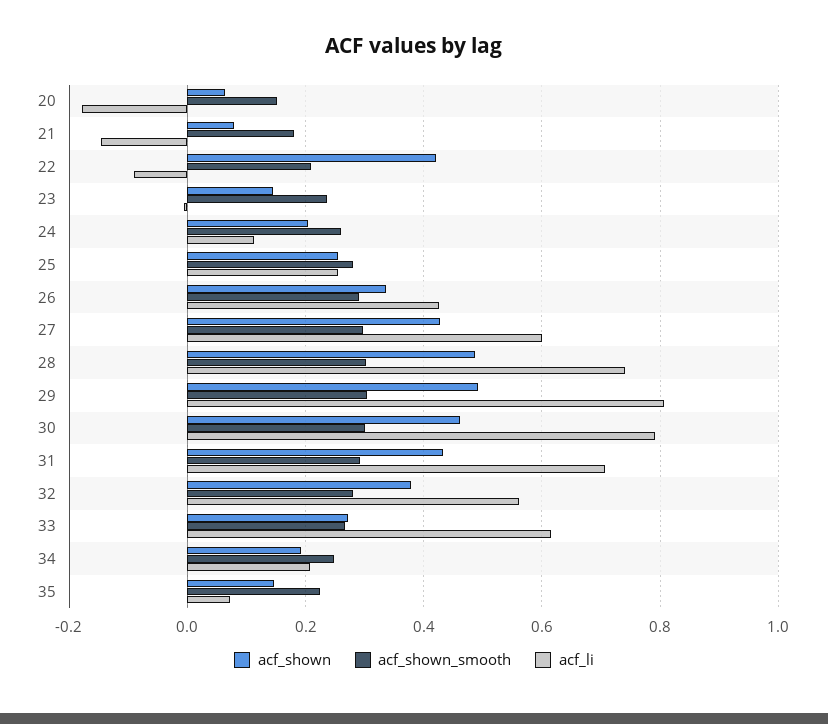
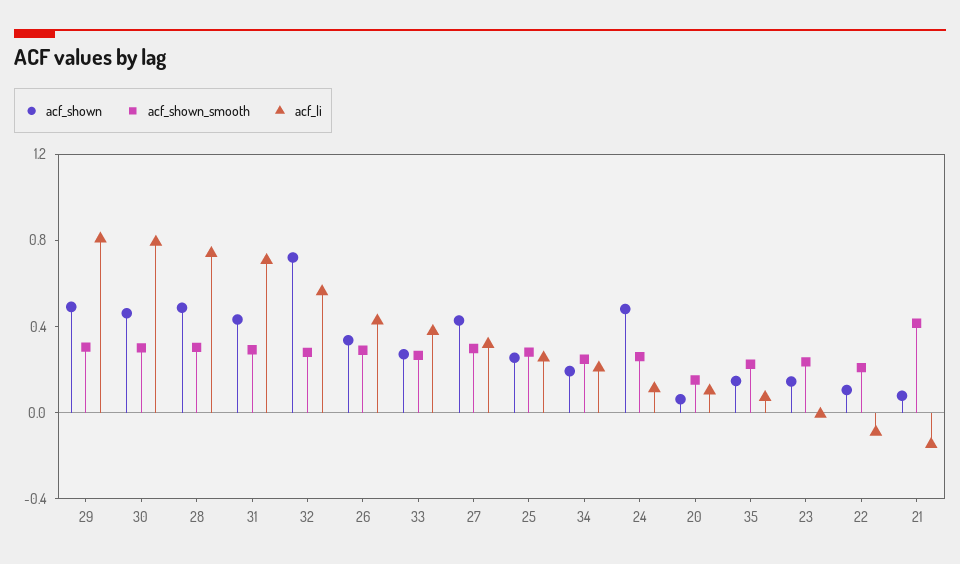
  {
    "acf_shown": {
      "20": 0.06,
      "21": 0.08,
-     "22": 0.42,
+     "22": 0.1,
      "23": 0.14,
-     "24": 0.2,
+     "24": 0.5,
      "25": 0.26,
      "26": 0.34,
      "27": 0.42,
      "28": 0.48,
      "29": 0.5,
      "30": 0.46,
      "31": 0.44,
-     "32": 0.38,
+     "32": 0.7,
      "33": 0.28,
      "34": 0.2,
      "35": 0.14
    },
    "acf_shown_smooth": {
      "20": 0.16,
-     "21": 0.18,
+     "21": 0.4,
      "22": 0.2,
      "23": 0.24,
      "24": 0.26,
      "25": 0.28,
      "26": 0.3,
      "27": 0.3,
      "28": 0.3,
      "29": 0.3,
      "30": 0.3,
      "31": 0.3,
      "32": 0.28,
      "33": 0.26,
      "34": 0.24,
      "35": 0.22
    },
    "acf_li": {
-     "20": -0.18,
+     "20": 0.1,
      "21": -0.14,
      "22": -0.1,
      "23": 0,
      "24": 0.12,
      "25": 0.26,
      "26": 0.42,
-     "27": 0.6,
+     "27": 0.3,
      "28": 0.74,
      "29": 0.8,
      "30": 0.8,
      "31": 0.7,
      "32": 0.56,
-     "33": 0.62,
+     "33": 0.4,
      "34": 0.2,
      "35": 0.08
    }
  }

